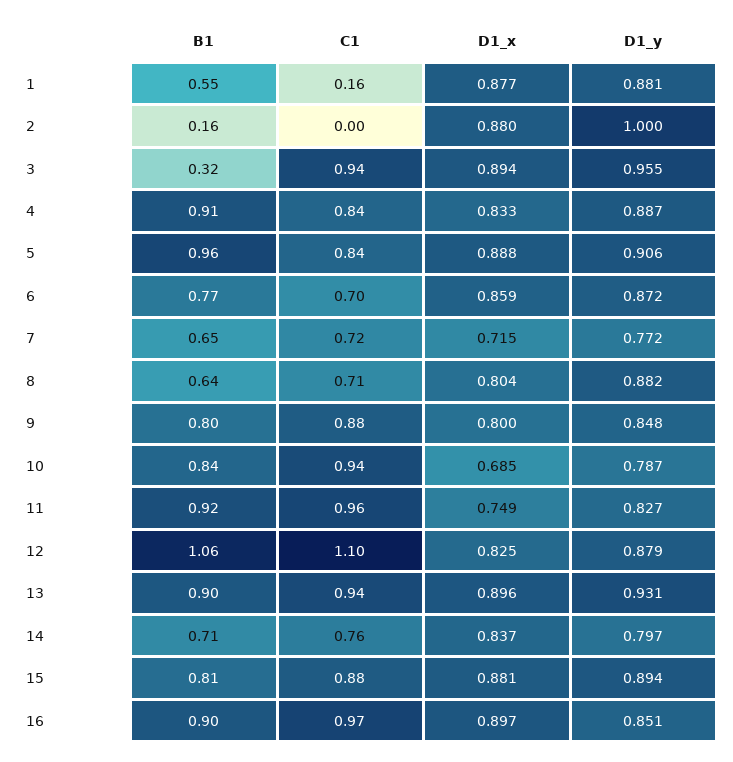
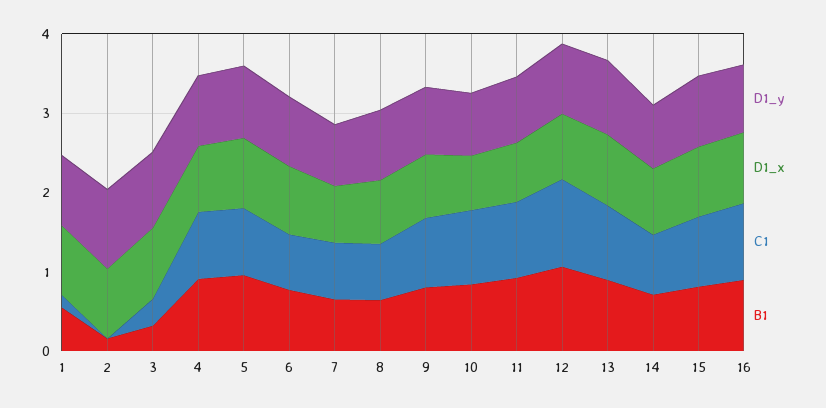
  {
    "B1": {
      "1": 0.55,
      "2": 0.16,
      "3": 0.32,
      "4": 0.91,
      "5": 0.96,
      "6": 0.77,
      "7": 0.65,
      "8": 0.64,
      "9": 0.8,
      "10": 0.84,
      "11": 0.92,
      "12": 1.06,
      "13": 0.9,
      "14": 0.71,
      "15": 0.81,
      "16": 0.9
    },
    "C1": {
      "1": 0.16,
      "2": 0,
-     "3": 0.94,
+     "3": 0.4,
      "4": 0.84,
      "5": 0.84,
      "6": 0.7,
      "7": 0.72,
      "8": 0.71,
      "9": 0.88,
      "10": 0.94,
      "11": 0.96,
      "12": 1.1,
      "13": 0.94,
      "14": 0.76,
      "15": 0.88,
      "16": 0.97
    },
    "D1_x": {
      "1": 0.877,
      "2": 0.88,
      "3": 0.894,
      "4": 0.833,
      "5": 0.888,
      "6": 0.859,
      "7": 0.715,
      "8": 0.804,
      "9": 0.8,
      "10": 0.685,
      "11": 0.749,
      "12": 0.825,
      "13": 0.896,
      "14": 0.837,
      "15": 0.881,
      "16": 0.897
    },
    "D1_y": {
      "1": 0.881,
      "2": 1,
      "3": 0.955,
      "4": 0.887,
      "5": 0.906,
      "6": 0.872,
      "7": 0.772,
      "8": 0.882,
      "9": 0.848,
      "10": 0.787,
      "11": 0.827,
      "12": 0.879,
      "13": 0.931,
      "14": 0.797,
      "15": 0.894,
      "16": 0.851
    }
  }

